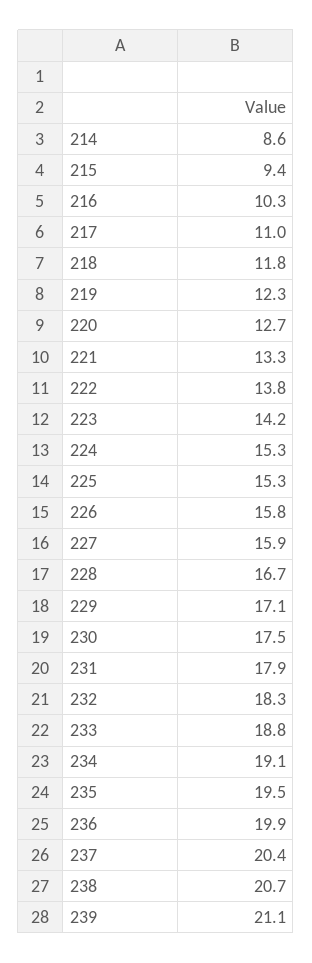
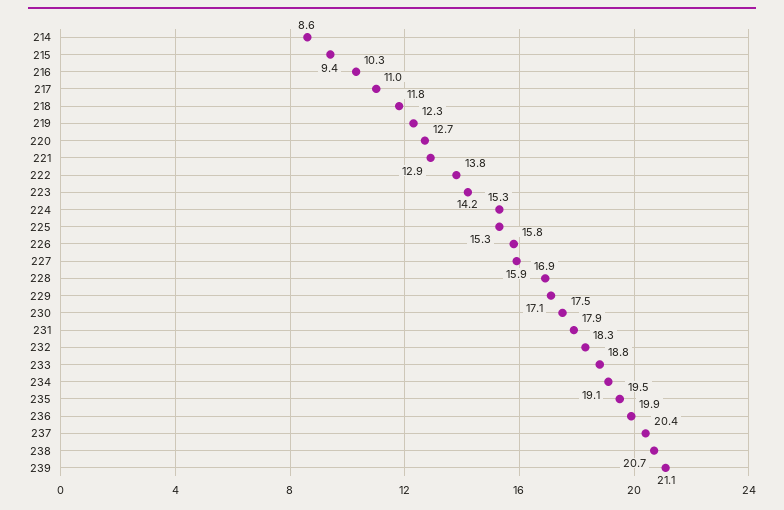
  {
    "214": 8.6,
    "215": 9.4,
    "216": 10.3,
    "217": 11,
    "218": 11.8,
    "219": 12.3,
    "220": 12.7,
-   "221": 13.3,
+   "221": 12.9,
    "222": 13.8,
    "223": 14.2,
    "224": 15.3,
    "225": 15.3,
    "226": 15.8,
    "227": 15.9,
-   "228": 16.7,
+   "228": 16.9,
    "229": 17.1,
    "230": 17.5,
    "231": 17.9,
    "232": 18.3,
    "233": 18.8,
    "234": 19.1,
    "235": 19.5,
    "236": 19.9,
    "237": 20.4,
    "238": 20.7,
    "239": 21.1
  }

